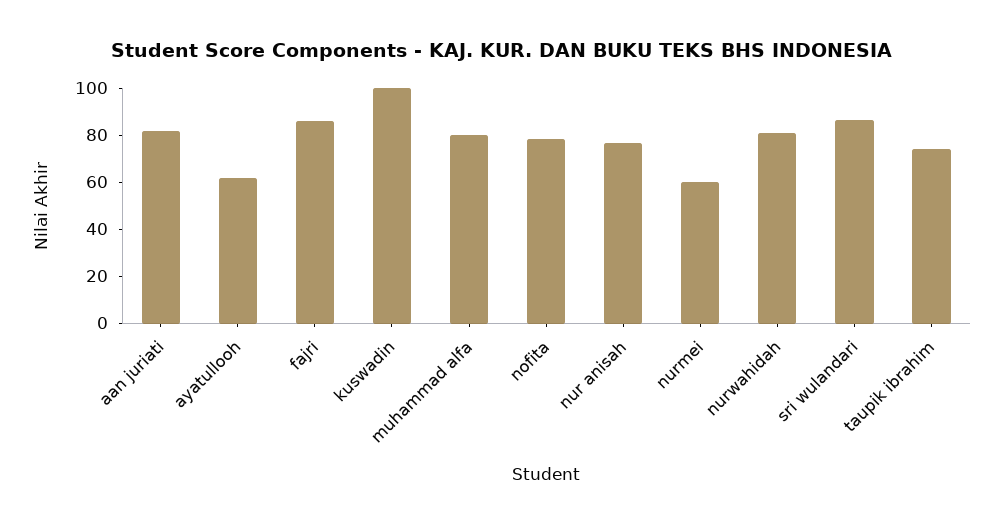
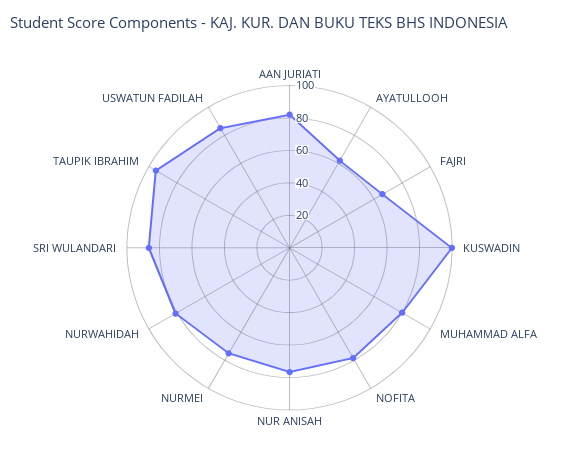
  {
    "aan juriati": 80,
    "ayatullooh": 60,
-   "fajri": 85,
+   "fajri": 65,
    "kuswadin": 100,
    "muhammad alfa": 80,
    "nofita": 80,
    "nur anisah": 75,
-   "nurmei": 60,
+   "nurmei": 75,
    "nurwahidah": 80,
    "sri wulandari": 85,
-   "taupik ibrahim": 75
+   "taupik ibrahim": 95,
+   "USWATUN FADILAH": 85
  }

